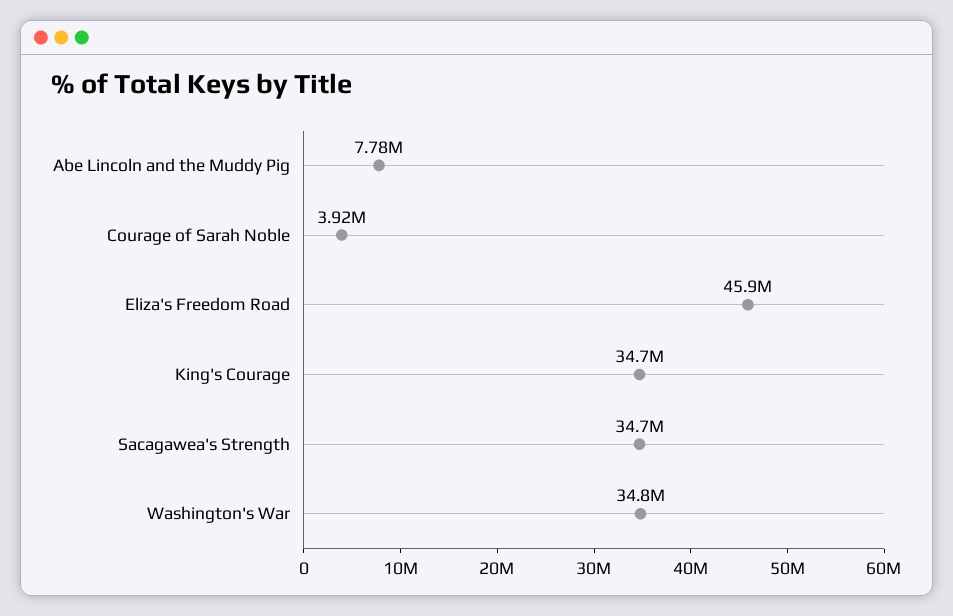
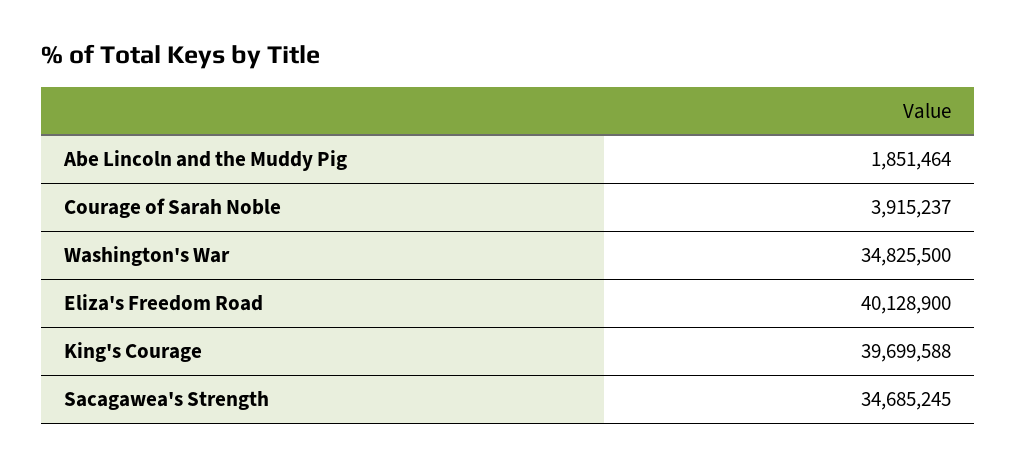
  {
-   "Abe Lincoln and the Muddy Pig": 7780000,
+   "Abe Lincoln and the Muddy Pig": 1851464,
    "Courage of Sarah Noble": 3915237,
-   "Eliza's Freedom Road": 45900000,
+   "Eliza's Freedom Road": 40128900,
-   "King's Courage": 34700000,
+   "King's Courage": 39699588,
    "Sacagawea's Strength": 34685245,
    "Washington's War": 34825500
  }

